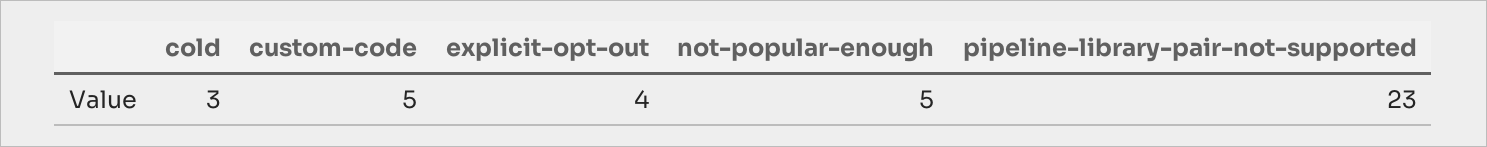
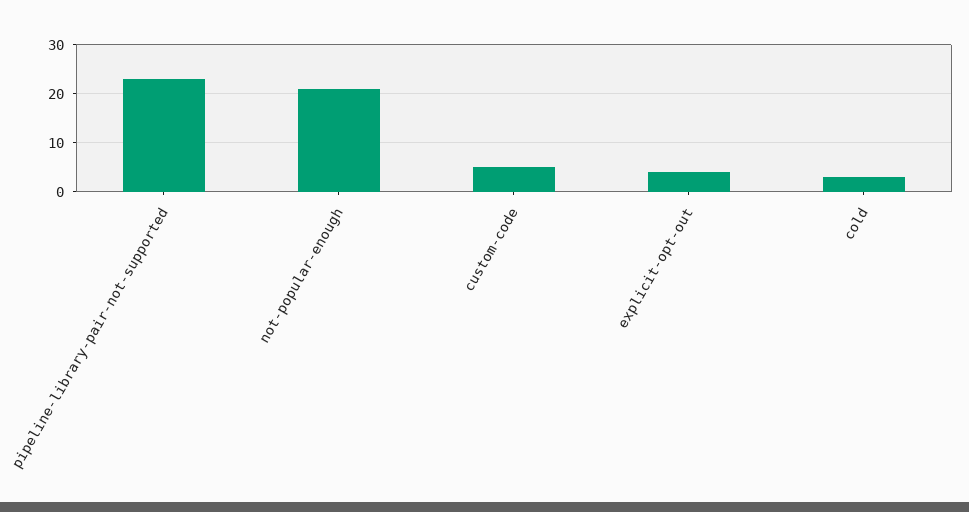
  {
    "cold": 3,
    "custom-code": 5,
    "explicit-opt-out": 4,
-   "not-popular-enough": 5,
+   "not-popular-enough": 20,
    "pipeline-library-pair-not-supported": 23
  }

